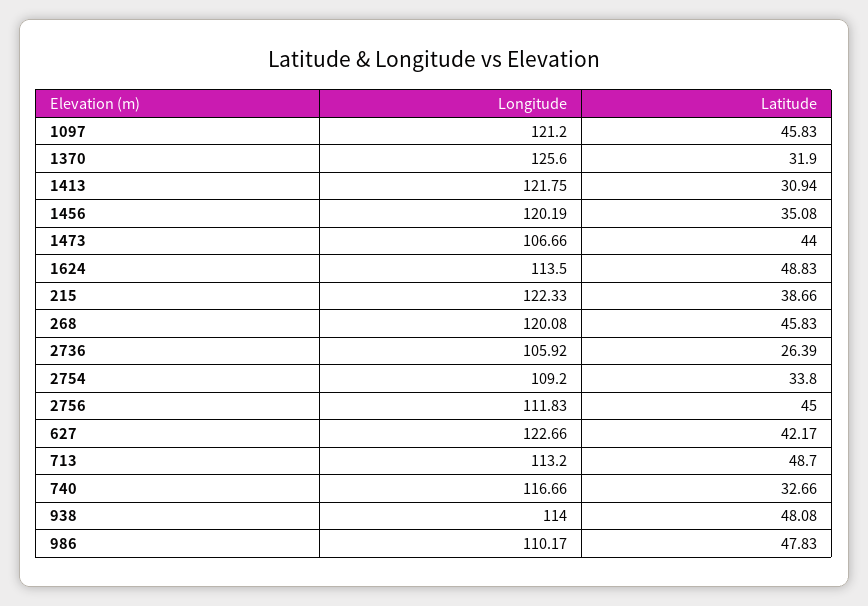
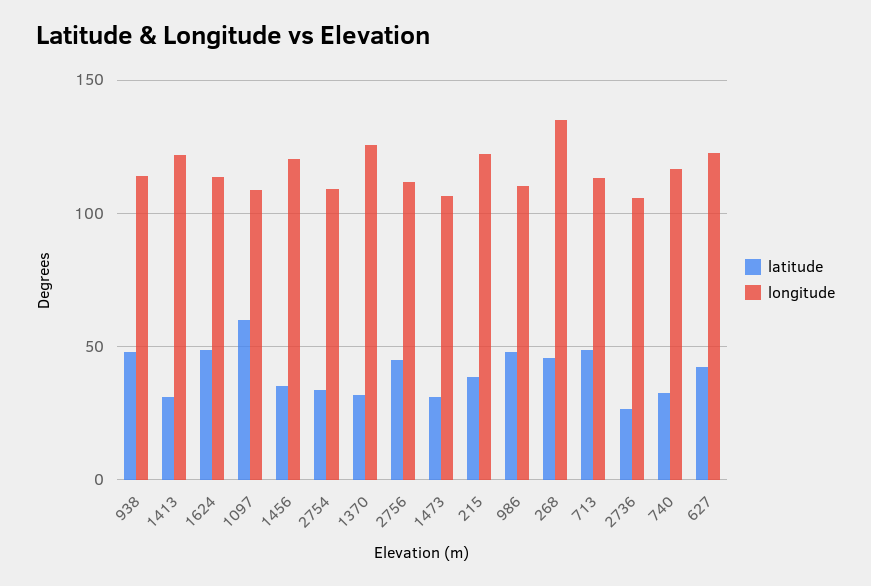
  {
    "Longitude": {
-     "1097": 121.2,
+     "1097": 110,
      "1370": 125.6,
      "1413": 121.75,
      "1456": 120.19,
      "1473": 106.66,
      "1624": 113.5,
      "215": 122.33,
-     "268": 120.08,
+     "268": 135,
      "2736": 105.92,
      "2754": 109.2,
      "2756": 111.83,
      "627": 122.66,
      "713": 113.2,
      "740": 116.66,
      "938": 114,
      "986": 110.17
    },
    "Latitude": {
-     "1097": 45.83,
+     "1097": 60,
      "1370": 31.9,
      "1413": 30.94,
      "1456": 35.08,
-     "1473": 44,
+     "1473": 30,
      "1624": 48.83,
      "215": 38.66,
      "268": 45.83,
      "2736": 26.39,
      "2754": 33.8,
      "2756": 45,
      "627": 42.17,
      "713": 48.7,
      "740": 32.66,
      "938": 48.08,
      "986": 47.83
    }
  }

